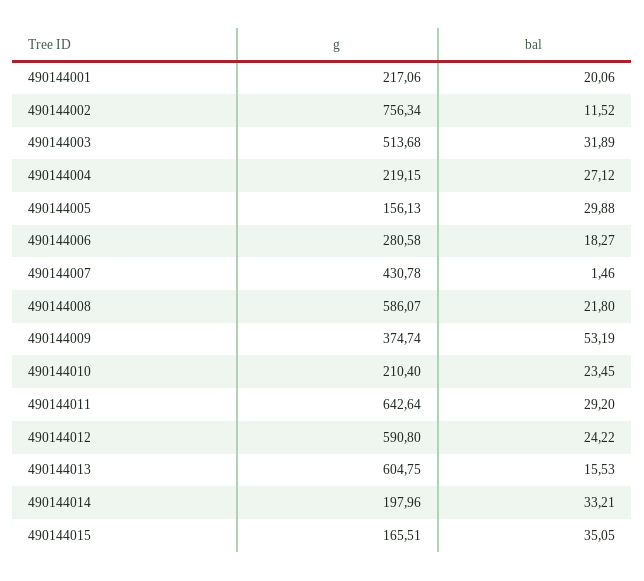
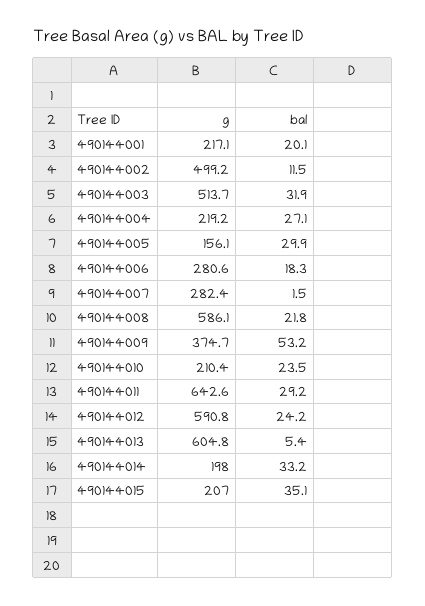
  {
    "g": {
      "490144001": 217.06,
-     "490144002": 756.34,
+     "490144002": 499.2,
      "490144003": 513.68,
      "490144004": 219.15,
      "490144005": 156.13,
      "490144006": 280.58,
-     "490144007": 430.78,
+     "490144007": 282.4,
      "490144008": 586.07,
      "490144009": 374.74,
      "490144010": 210.4,
      "490144011": 642.64,
      "490144012": 590.8,
      "490144013": 604.75,
      "490144014": 197.96,
-     "490144015": 165.51
+     "490144015": 207
    },
    "bal": {
      "490144001": 20.06,
      "490144002": 11.52,
      "490144003": 31.89,
      "490144004": 27.12,
      "490144005": 29.88,
      "490144006": 18.27,
      "490144007": 1.46,
      "490144008": 21.8,
      "490144009": 53.19,
      "490144010": 23.45,
      "490144011": 29.2,
      "490144012": 24.22,
-     "490144013": 15.53,
+     "490144013": 5.4,
      "490144014": 33.21,
      "490144015": 35.05
    }
  }

